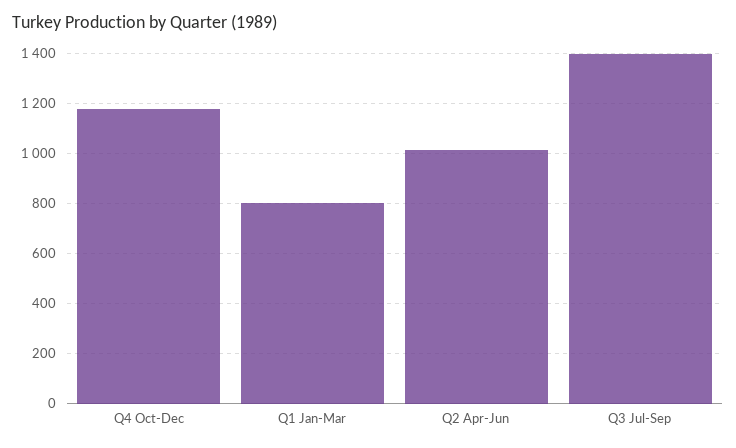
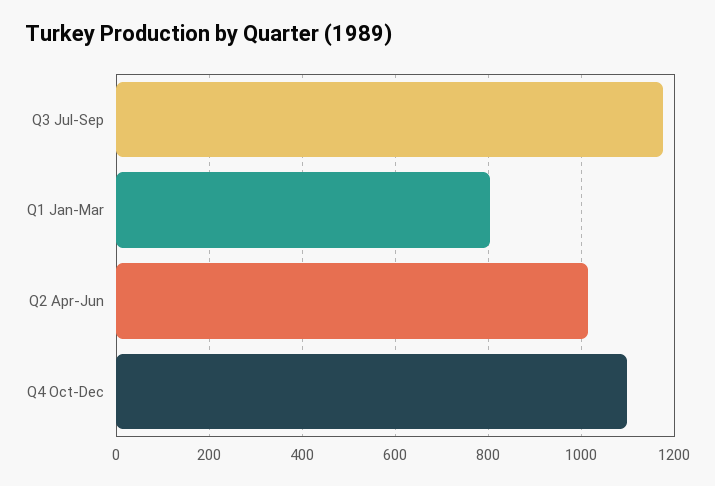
  {
-   "Q4 Oct-Dec": 1175,
+   "Q4 Oct-Dec": 1100,
    "Q1 Jan-Mar": 800,
    "Q2 Apr-Jun": 1020,
-   "Q3 Jul-Sep": 1400
+   "Q3 Jul-Sep": 1180
  }

